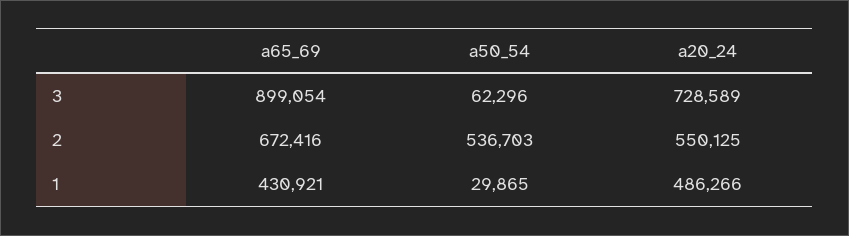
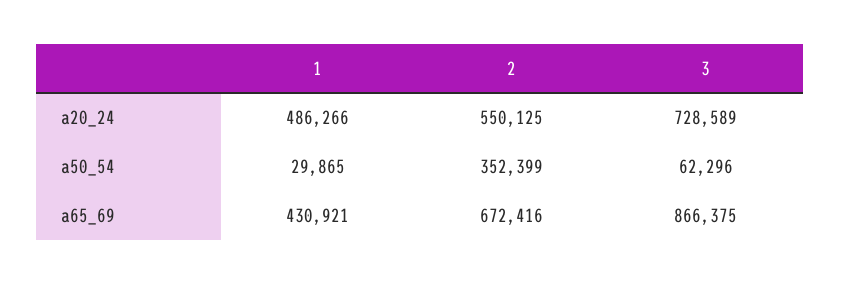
  {
    "a65_69": {
-     "3": 899054,
+     "3": 866375,
      "2": 672416,
      "1": 430921
    },
    "a50_54": {
      "3": 62296,
-     "2": 536703,
+     "2": 352399,
      "1": 29865
    },
    "a20_24": {
      "3": 728589,
      "2": 550125,
      "1": 486266
    }
  }

